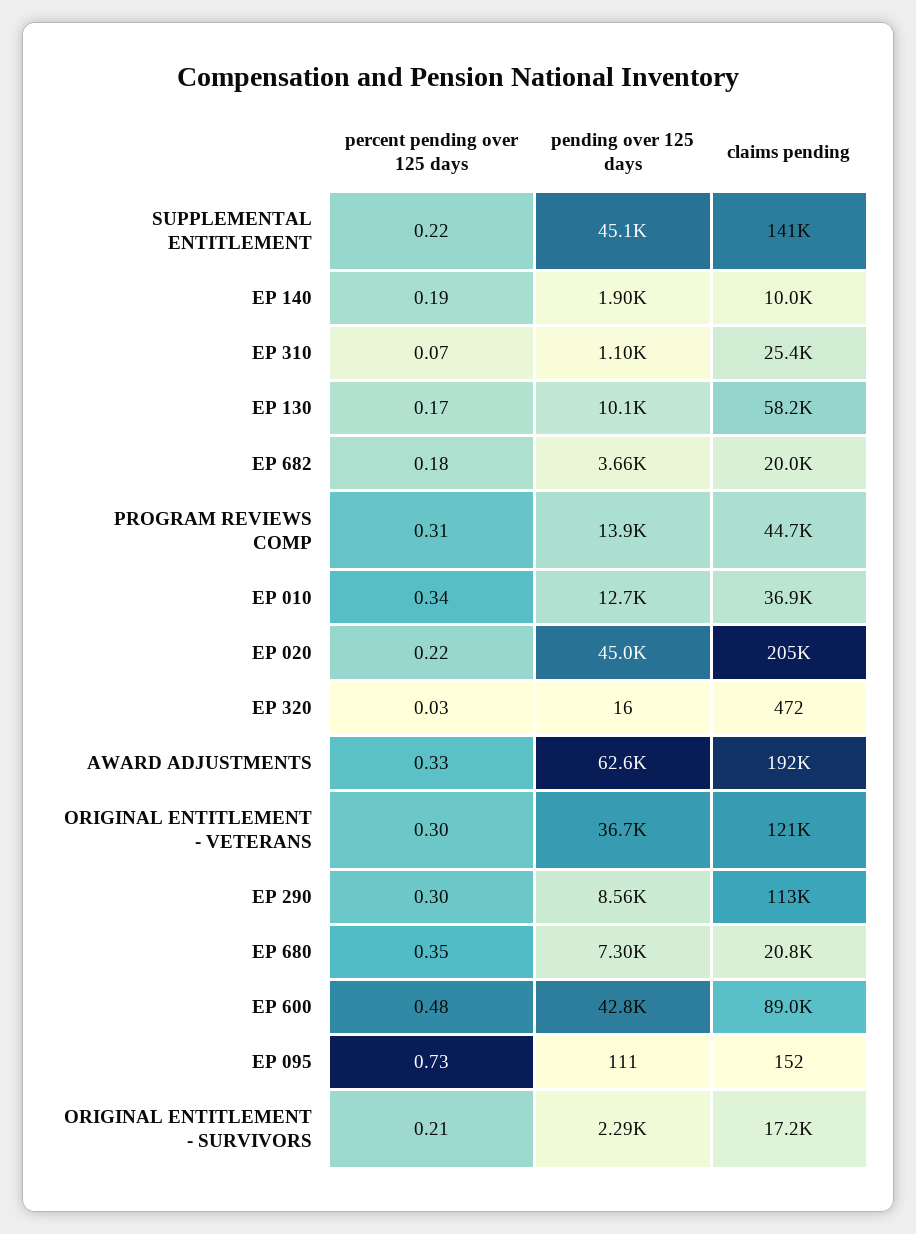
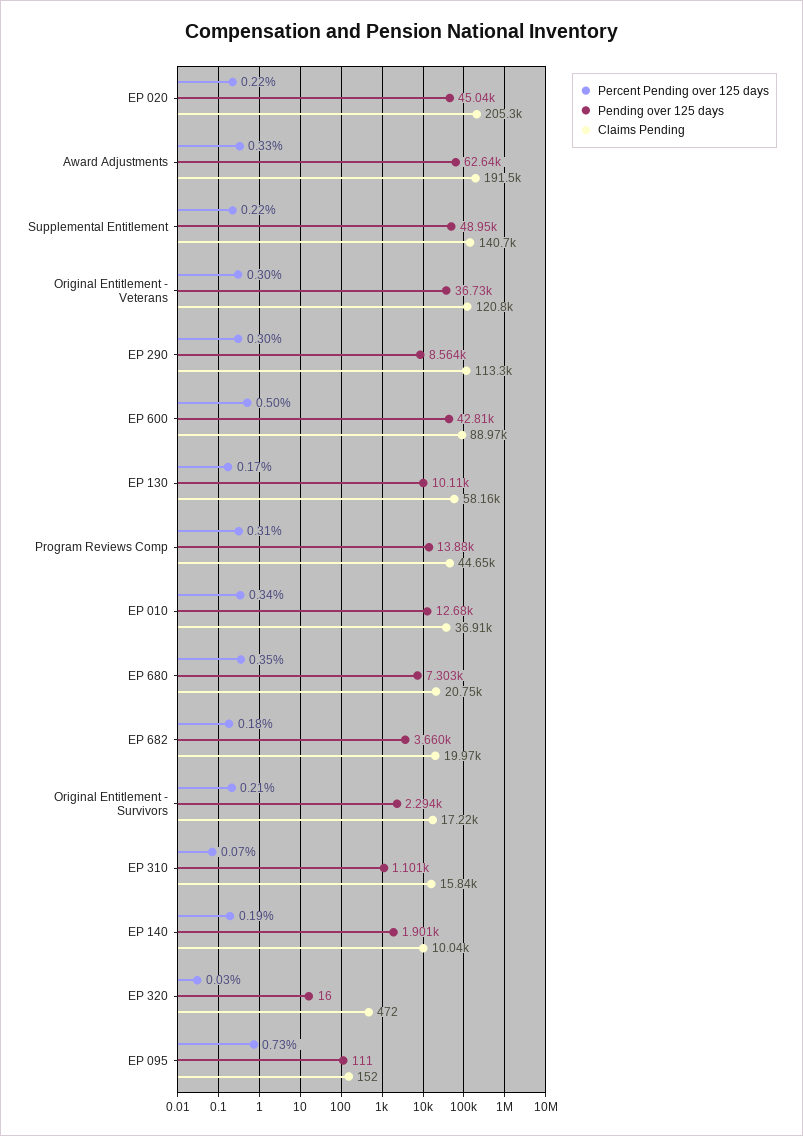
  {
    "percent pending over 125 days": {
      "SUPPLEMENTAL ENTITLEMENT": 0.22,
      "EP 140": 0.19,
      "EP 310": 0.07,
      "EP 130": 0.17,
      "EP 682": 0.18,
      "PROGRAM REVIEWS COMP": 0.31,
      "EP 010": 0.34,
      "EP 020": 0.22,
      "EP 320": 0.03,
      "AWARD ADJUSTMENTS": 0.33,
      "ORIGINAL ENTITLEMENT - VETERANS": 0.3,
      "EP 290": 0.3,
      "EP 680": 0.35,
-     "EP 600": 0.48,
+     "EP 600": 0.5,
      "EP 095": 0.73,
      "ORIGINAL ENTITLEMENT - SURVIVORS": 0.21
    },
    "pending over 125 days": {
-     "SUPPLEMENTAL ENTITLEMENT": 45100,
+     "SUPPLEMENTAL ENTITLEMENT": 48950,
      "EP 140": 1901,
      "EP 310": 1101,
      "EP 130": 10110,
      "EP 682": 3660,
      "PROGRAM REVIEWS COMP": 13880,
      "EP 010": 12680,
      "EP 020": 45040,
      "EP 320": 16,
      "AWARD ADJUSTMENTS": 62640,
      "ORIGINAL ENTITLEMENT - VETERANS": 36730,
      "EP 290": 8564,
      "EP 680": 7303,
      "EP 600": 42810,
      "EP 095": 111,
      "ORIGINAL ENTITLEMENT - SURVIVORS": 2294
    },
    "claims pending": {
      "SUPPLEMENTAL ENTITLEMENT": 140700,
      "EP 140": 10040,
-     "EP 310": 25400,
+     "EP 310": 15840,
      "EP 130": 58160,
      "EP 682": 19970,
      "PROGRAM REVIEWS COMP": 44650,
      "EP 010": 36910,
      "EP 020": 205300,
      "EP 320": 472,
      "AWARD ADJUSTMENTS": 191500,
      "ORIGINAL ENTITLEMENT - VETERANS": 120800,
      "EP 290": 113300,
      "EP 680": 20750,
      "EP 600": 88970,
      "EP 095": 152,
      "ORIGINAL ENTITLEMENT - SURVIVORS": 17220
    }
  }

